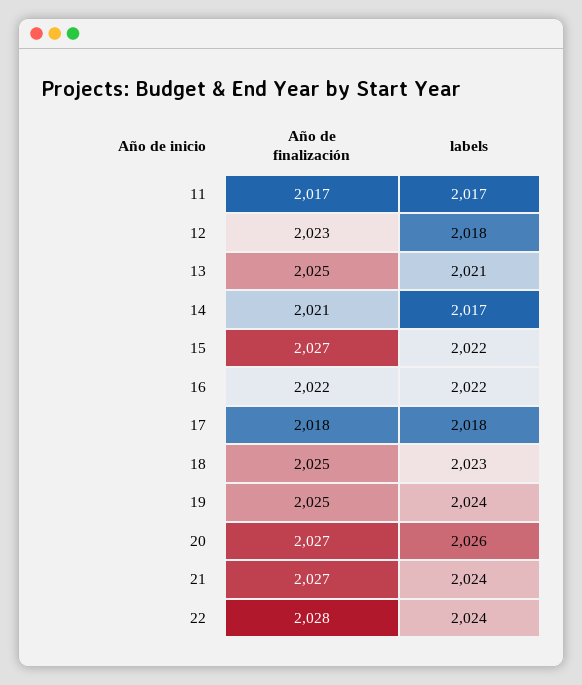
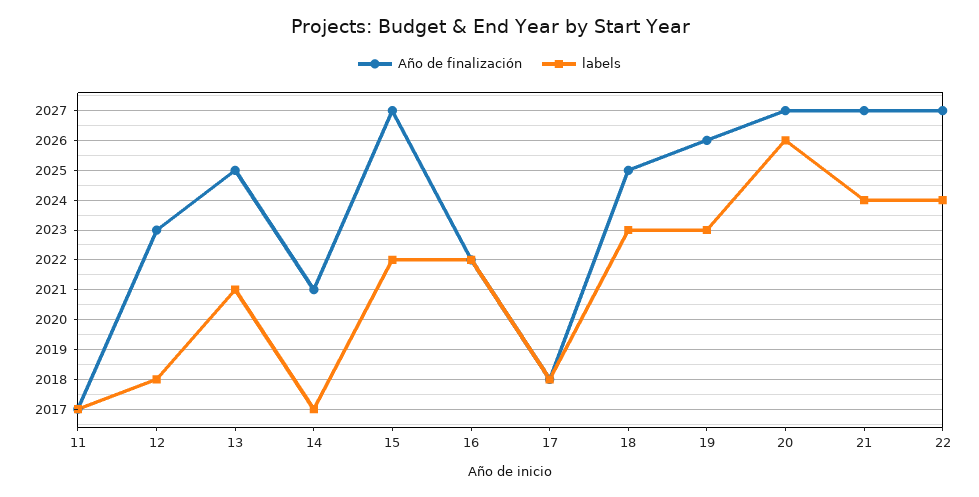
  {
    "Año de finalización": {
      "11": 2017,
      "12": 2023,
      "13": 2025,
      "14": 2021,
      "15": 2027,
      "16": 2022,
      "17": 2018,
      "18": 2025,
-     "19": 2025,
+     "19": 2026,
      "20": 2027,
      "21": 2027,
-     "22": 2028
+     "22": 2027
    },
    "labels": {
      "11": 2017,
      "12": 2018,
      "13": 2021,
      "14": 2017,
      "15": 2022,
      "16": 2022,
      "17": 2018,
      "18": 2023,
-     "19": 2024,
+     "19": 2023,
      "20": 2026,
      "21": 2024,
      "22": 2024
    }
  }

